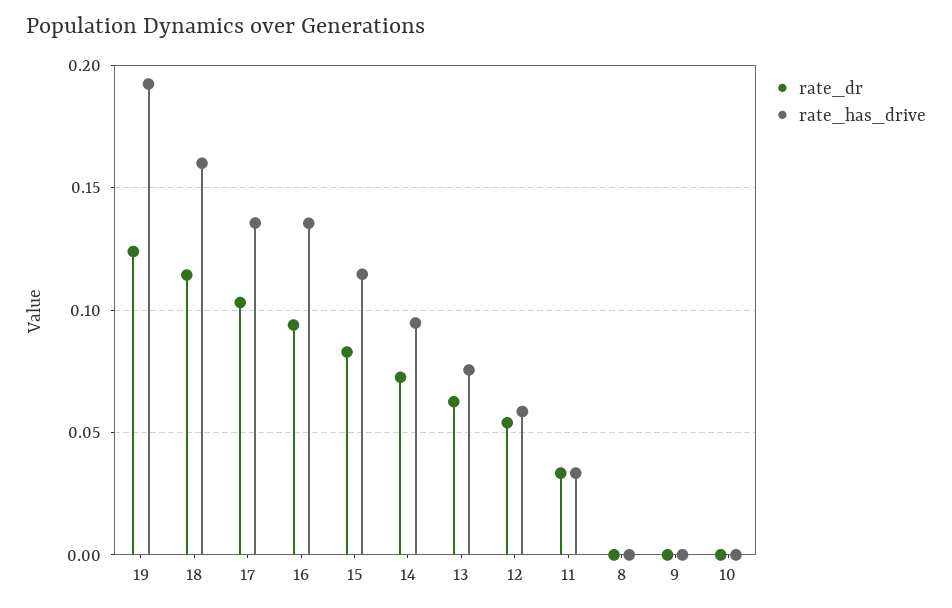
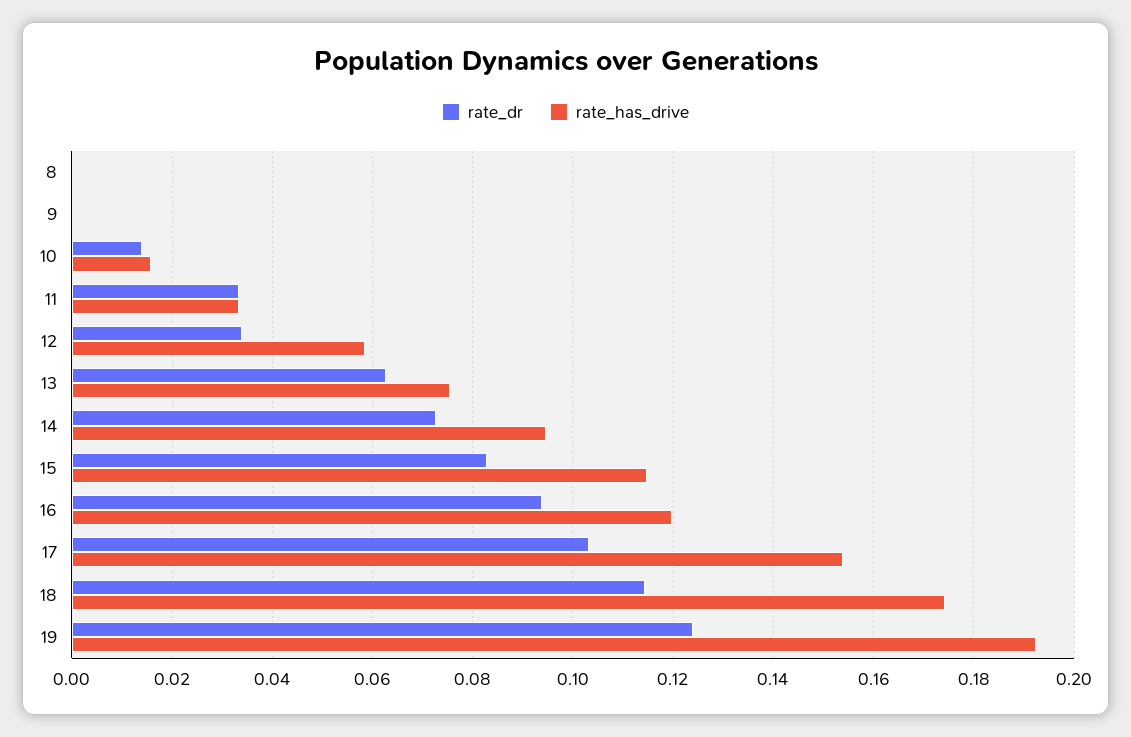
  {
    "rate_dr": {
      "19": 0.124,
      "18": 0.114,
      "17": 0.104,
      "16": 0.094,
      "15": 0.082,
      "14": 0.072,
      "13": 0.062,
-     "12": 0.055,
+     "12": 0.034,
      "11": 0.034,
      "8": 0,
      "9": 0,
-     "10": 0
+     "10": 0.014
    },
    "rate_has_drive": {
      "19": 0.192,
-     "18": 0.16,
+     "18": 0.174,
-     "17": 0.135,
+     "17": 0.154,
-     "16": 0.135,
+     "16": 0.12,
      "15": 0.114,
      "14": 0.094,
      "13": 0.076,
      "12": 0.058,
      "11": 0.034,
      "8": 0,
      "9": 0,
-     "10": 0
+     "10": 0.016
    }
  }

